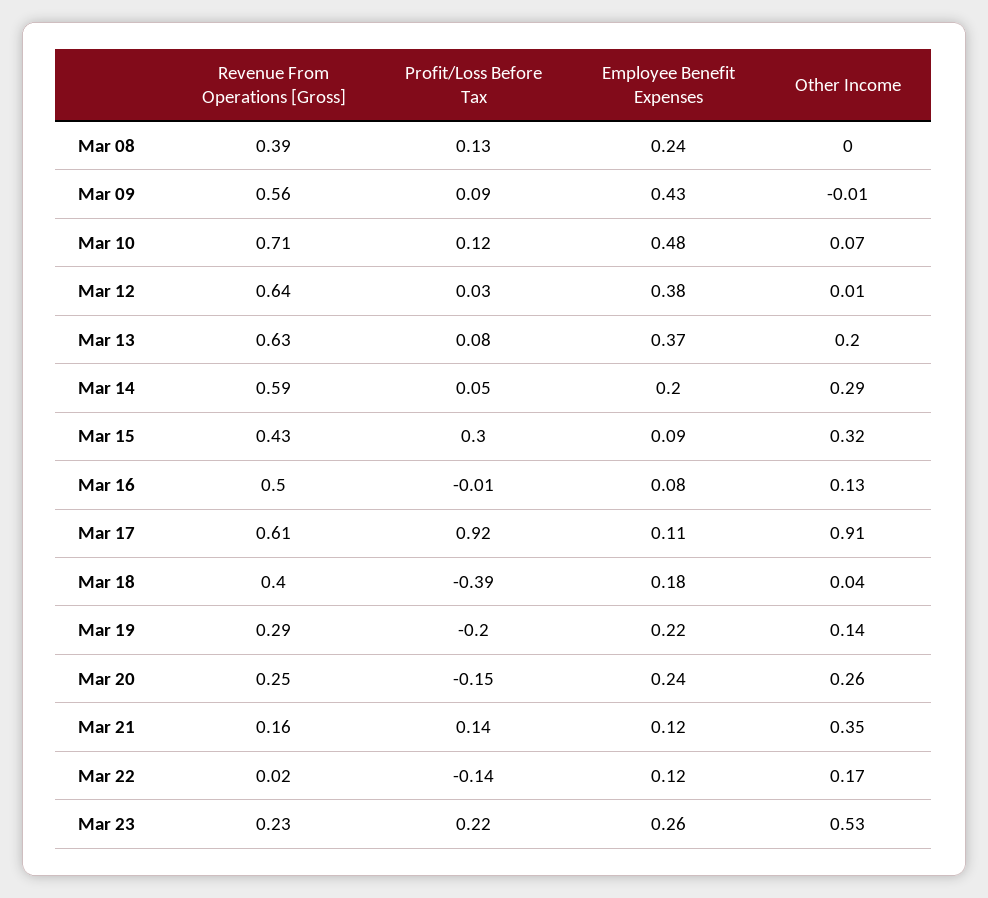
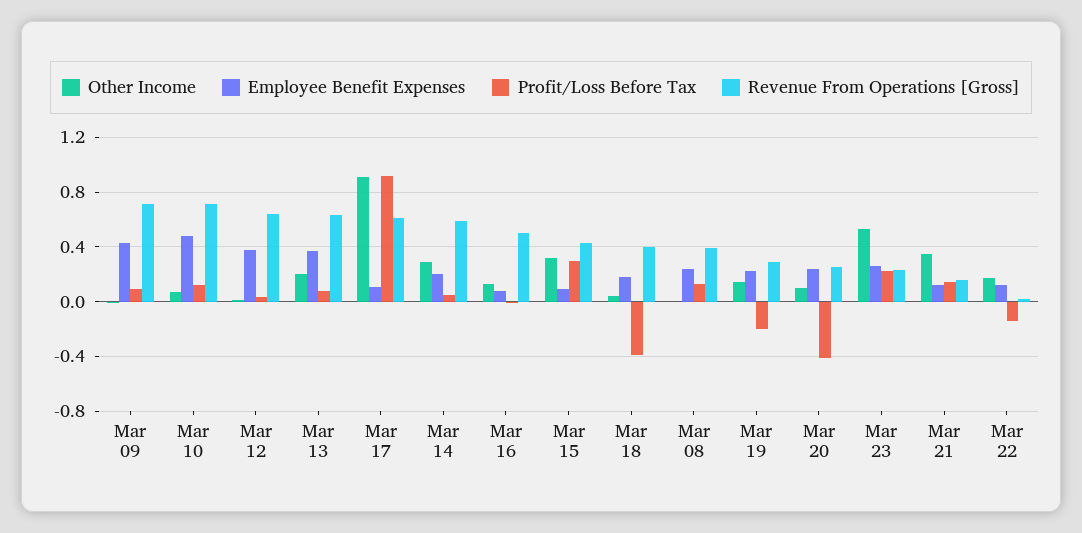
  {
    "Revenue From Operations [Gross]": {
      "Mar 08": 0.39,
-     "Mar 09": 0.56,
+     "Mar 09": 0.7,
      "Mar 10": 0.71,
      "Mar 12": 0.64,
      "Mar 13": 0.63,
      "Mar 14": 0.59,
      "Mar 15": 0.43,
      "Mar 16": 0.5,
      "Mar 17": 0.61,
      "Mar 18": 0.4,
      "Mar 19": 0.29,
      "Mar 20": 0.25,
      "Mar 21": 0.16,
      "Mar 22": 0.02,
      "Mar 23": 0.23
    },
    "Profit/Loss Before Tax": {
      "Mar 08": 0.13,
      "Mar 09": 0.09,
      "Mar 10": 0.12,
      "Mar 12": 0.03,
      "Mar 13": 0.08,
      "Mar 14": 0.05,
      "Mar 15": 0.3,
      "Mar 16": -0.01,
      "Mar 17": 0.92,
      "Mar 18": -0.39,
      "Mar 19": -0.2,
-     "Mar 20": -0.15,
+     "Mar 20": -0.4,
      "Mar 21": 0.14,
      "Mar 22": -0.14,
      "Mar 23": 0.22
    },
    "Employee Benefit Expenses": {
      "Mar 08": 0.24,
      "Mar 09": 0.43,
      "Mar 10": 0.48,
      "Mar 12": 0.38,
      "Mar 13": 0.37,
      "Mar 14": 0.2,
      "Mar 15": 0.09,
      "Mar 16": 0.08,
      "Mar 17": 0.11,
      "Mar 18": 0.18,
      "Mar 19": 0.22,
      "Mar 20": 0.24,
      "Mar 21": 0.12,
      "Mar 22": 0.12,
      "Mar 23": 0.26
    },
    "Other Income": {
      "Mar 08": 0,
      "Mar 09": -0.01,
      "Mar 10": 0.07,
      "Mar 12": 0.01,
      "Mar 13": 0.2,
      "Mar 14": 0.29,
      "Mar 15": 0.32,
      "Mar 16": 0.13,
      "Mar 17": 0.91,
      "Mar 18": 0.04,
      "Mar 19": 0.14,
-     "Mar 20": 0.26,
+     "Mar 20": 0.1,
      "Mar 21": 0.35,
      "Mar 22": 0.17,
      "Mar 23": 0.53
    }
  }

